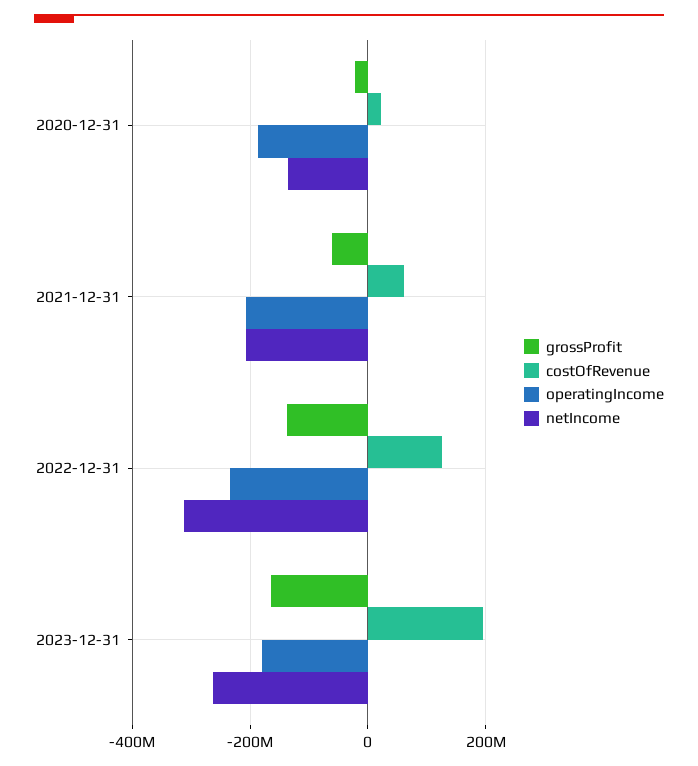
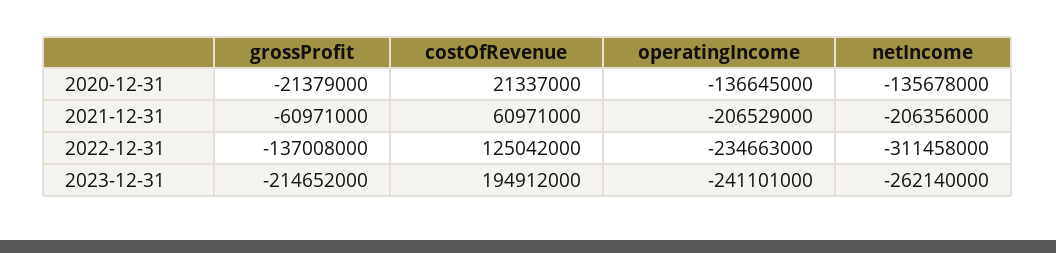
  {
    "grossProfit": {
      "2020-12-31": -21379000,
      "2021-12-31": -60971000,
      "2022-12-31": -137008000,
-     "2023-12-31": -160000000
+     "2023-12-31": -214652000
    },
    "costOfRevenue": {
      "2020-12-31": 21337000,
      "2021-12-31": 60971000,
      "2022-12-31": 125042000,
      "2023-12-31": 194912000
    },
    "operatingIncome": {
-     "2020-12-31": -180000000,
+     "2020-12-31": -136645000,
      "2021-12-31": -206529000,
      "2022-12-31": -234663000,
-     "2023-12-31": -180000000
+     "2023-12-31": -241101000
    },
    "netIncome": {
      "2020-12-31": -135678000,
      "2021-12-31": -206356000,
      "2022-12-31": -311458000,
      "2023-12-31": -262140000
    }
  }

